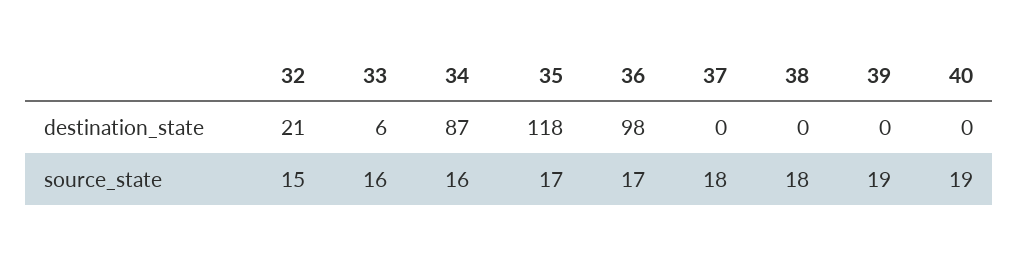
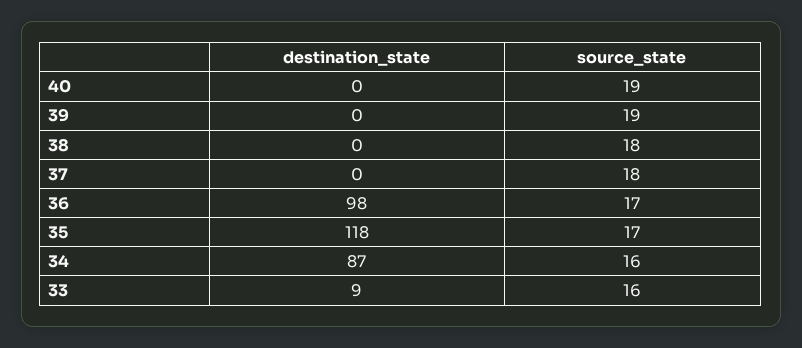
  {
-   "32": {
-     "destination_state": 21,
-     "source_state": 15
-   },
    "33": {
-     "destination_state": 6,
+     "destination_state": 9,
      "source_state": 16
    },
    "34": {
      "destination_state": 87,
      "source_state": 16
    },
    "35": {
      "destination_state": 118,
      "source_state": 17
    },
    "36": {
      "destination_state": 98,
      "source_state": 17
    },
    "37": {
      "destination_state": 0,
      "source_state": 18
    },
    "38": {
      "destination_state": 0,
      "source_state": 18
    },
    "39": {
      "destination_state": 0,
      "source_state": 19
    },
    "40": {
      "destination_state": 0,
      "source_state": 19
    }
  }

